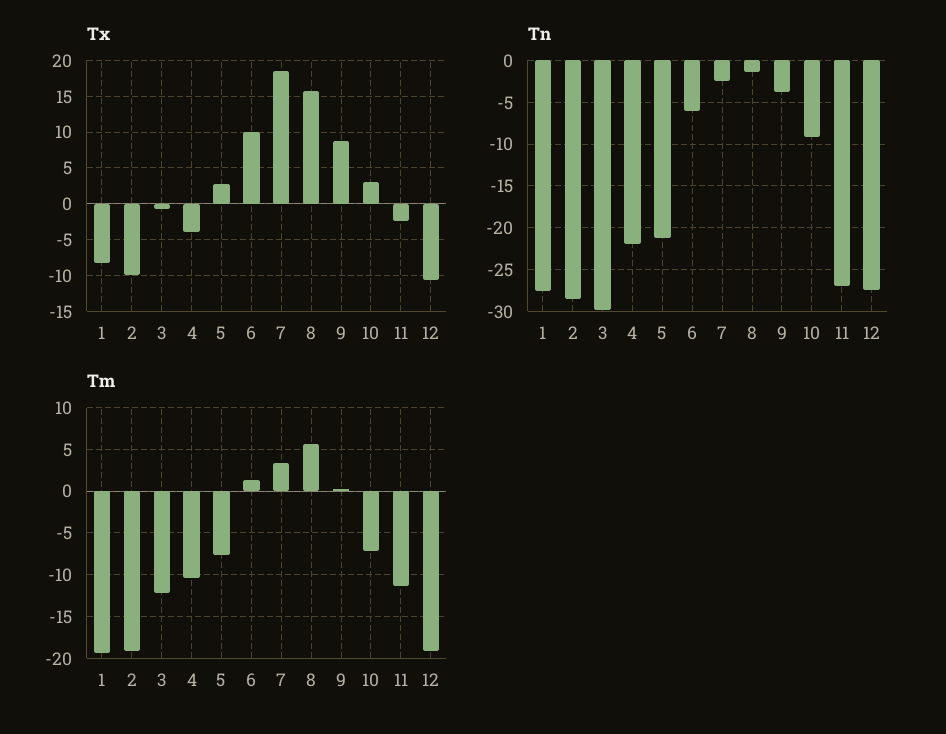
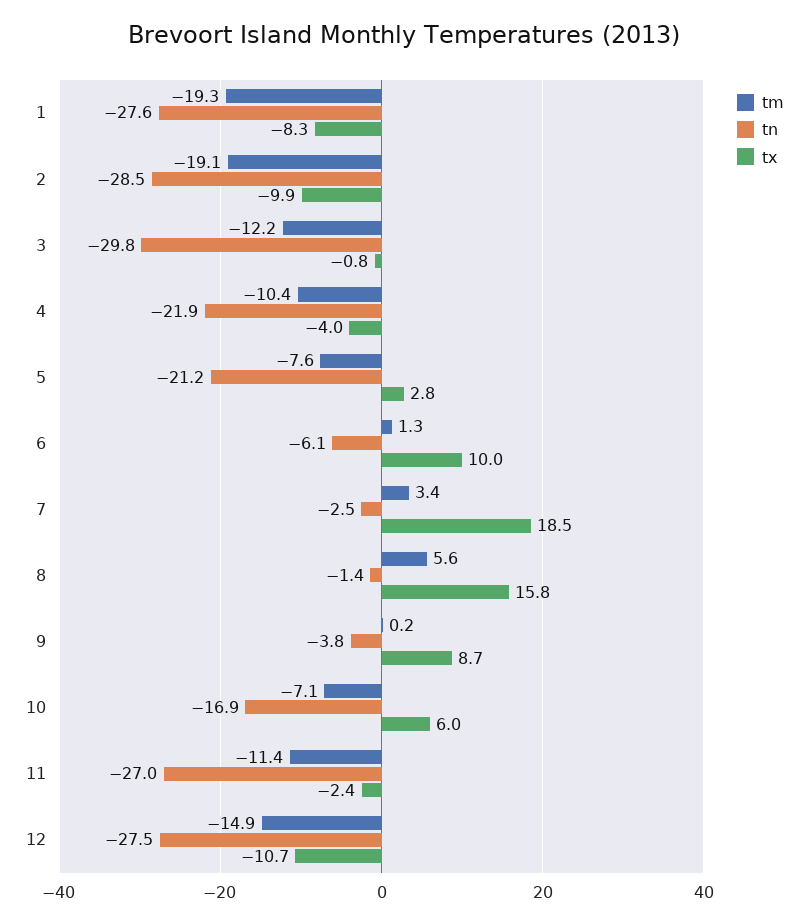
  {
    "Tx": {
      "1": -8.3,
      "2": -9.9,
      "3": -0.8,
      "4": -4,
      "5": 2.8,
      "6": 10,
      "7": 18.5,
      "8": 15.8,
      "9": 8.7,
-     "10": 3,
+     "10": 6,
      "11": -2.4,
      "12": -10.7
    },
    "Tn": {
      "1": -27.6,
      "2": -28.5,
      "3": -29.8,
      "4": -21.9,
      "5": -21.2,
      "6": -6.1,
      "7": -2.5,
      "8": -1.4,
      "9": -3.8,
-     "10": -9,
+     "10": -16.9,
      "11": -27,
      "12": -27.5
    },
    "Tm": {
      "1": -19.3,
      "2": -19.1,
      "3": -12.2,
      "4": -10.4,
      "5": -7.6,
      "6": 1.3,
      "7": 3.4,
      "8": 5.6,
      "9": 0.2,
      "10": -7.1,
      "11": -11.4,
-     "12": -19
+     "12": -14.9
    }
  }

